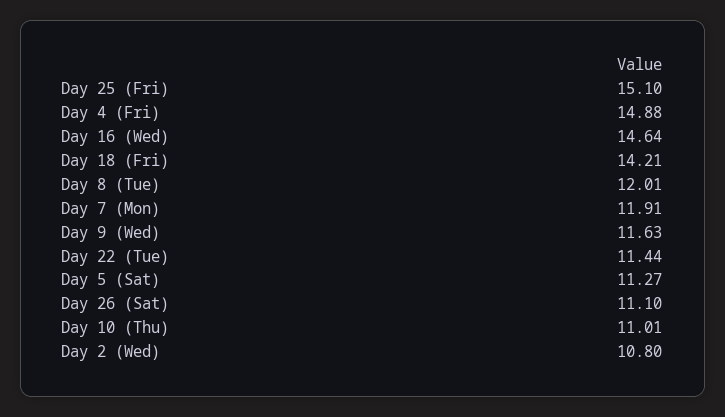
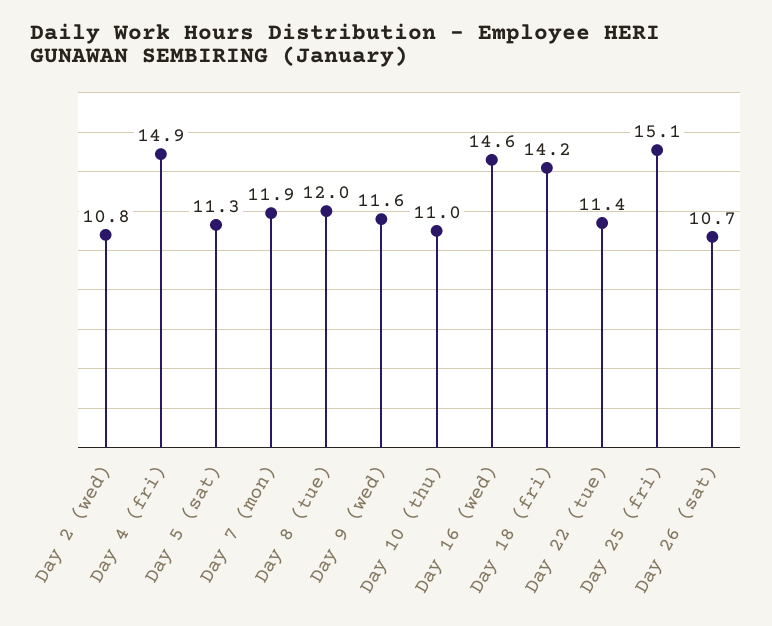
  {
    "Day 25 (Fri)": 15.1,
    "Day 4 (Fri)": 14.88,
    "Day 16 (Wed)": 14.64,
    "Day 18 (Fri)": 14.21,
    "Day 8 (Tue)": 12.01,
    "Day 7 (Mon)": 11.91,
    "Day 9 (Wed)": 11.63,
    "Day 22 (Tue)": 11.44,
    "Day 5 (Sat)": 11.27,
-   "Day 26 (Sat)": 11.1,
+   "Day 26 (Sat)": 10.7,
    "Day 10 (Thu)": 11.01,
    "Day 2 (Wed)": 10.8
  }

